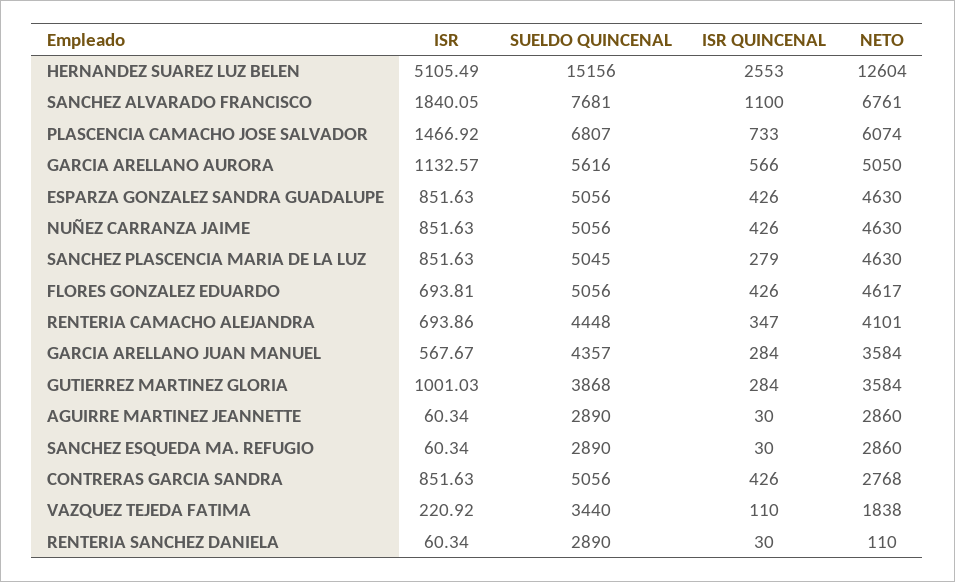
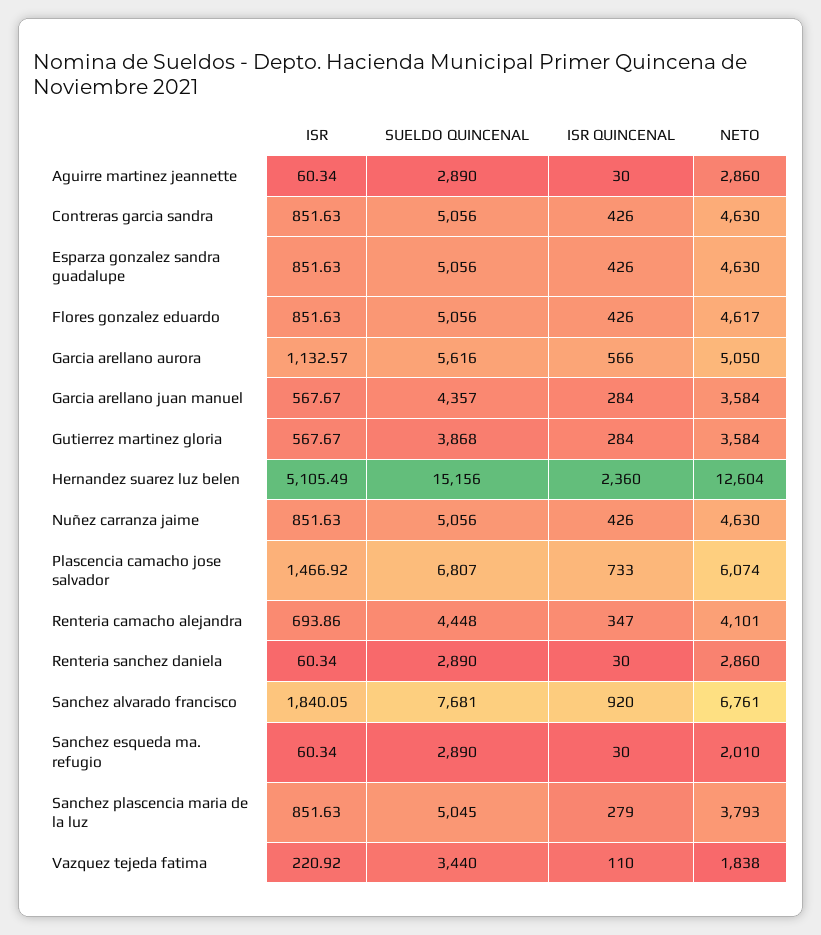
  {
    "ISR": {
      "HERNANDEZ SUAREZ LUZ BELEN": 5105.49,
      "SANCHEZ ALVARADO FRANCISCO": 1840.05,
      "PLASCENCIA CAMACHO JOSE SALVADOR": 1466.92,
      "GARCIA ARELLANO AURORA": 1132.57,
      "ESPARZA GONZALEZ SANDRA GUADALUPE": 851.63,
      "NUÑEZ CARRANZA JAIME": 851.63,
      "SANCHEZ PLASCENCIA MARIA DE LA LUZ": 851.63,
-     "FLORES GONZALEZ EDUARDO": 693.81,
+     "FLORES GONZALEZ EDUARDO": 851.63,
      "RENTERIA CAMACHO ALEJANDRA": 693.86,
      "GARCIA ARELLANO JUAN MANUEL": 567.67,
-     "GUTIERREZ MARTINEZ GLORIA": 1001.03,
+     "GUTIERREZ MARTINEZ GLORIA": 567.67,
      "AGUIRRE MARTINEZ JEANNETTE": 60.34,
      "SANCHEZ ESQUEDA MA. REFUGIO": 60.34,
      "CONTRERAS GARCIA SANDRA": 851.63,
      "VAZQUEZ TEJEDA FATIMA": 220.92,
      "RENTERIA SANCHEZ DANIELA": 60.34
    },
    "SUELDO QUINCENAL": {
      "HERNANDEZ SUAREZ LUZ BELEN": 15156,
      "SANCHEZ ALVARADO FRANCISCO": 7681,
      "PLASCENCIA CAMACHO JOSE SALVADOR": 6807,
      "GARCIA ARELLANO AURORA": 5616,
      "ESPARZA GONZALEZ SANDRA GUADALUPE": 5056,
      "NUÑEZ CARRANZA JAIME": 5056,
      "SANCHEZ PLASCENCIA MARIA DE LA LUZ": 5045,
      "FLORES GONZALEZ EDUARDO": 5056,
      "RENTERIA CAMACHO ALEJANDRA": 4448,
      "GARCIA ARELLANO JUAN MANUEL": 4357,
      "GUTIERREZ MARTINEZ GLORIA": 3868,
      "AGUIRRE MARTINEZ JEANNETTE": 2890,
      "SANCHEZ ESQUEDA MA. REFUGIO": 2890,
      "CONTRERAS GARCIA SANDRA": 5056,
      "VAZQUEZ TEJEDA FATIMA": 3440,
      "RENTERIA SANCHEZ DANIELA": 2890
    },
    "ISR QUINCENAL": {
-     "HERNANDEZ SUAREZ LUZ BELEN": 2553,
+     "HERNANDEZ SUAREZ LUZ BELEN": 2360,
-     "SANCHEZ ALVARADO FRANCISCO": 1100,
+     "SANCHEZ ALVARADO FRANCISCO": 920,
      "PLASCENCIA CAMACHO JOSE SALVADOR": 733,
      "GARCIA ARELLANO AURORA": 566,
      "ESPARZA GONZALEZ SANDRA GUADALUPE": 426,
      "NUÑEZ CARRANZA JAIME": 426,
      "SANCHEZ PLASCENCIA MARIA DE LA LUZ": 279,
      "FLORES GONZALEZ EDUARDO": 426,
      "RENTERIA CAMACHO ALEJANDRA": 347,
      "GARCIA ARELLANO JUAN MANUEL": 284,
      "GUTIERREZ MARTINEZ GLORIA": 284,
      "AGUIRRE MARTINEZ JEANNETTE": 30,
      "SANCHEZ ESQUEDA MA. REFUGIO": 30,
      "CONTRERAS GARCIA SANDRA": 426,
      "VAZQUEZ TEJEDA FATIMA": 110,
      "RENTERIA SANCHEZ DANIELA": 30
    },
    "NETO": {
      "HERNANDEZ SUAREZ LUZ BELEN": 12604,
      "SANCHEZ ALVARADO FRANCISCO": 6761,
      "PLASCENCIA CAMACHO JOSE SALVADOR": 6074,
      "GARCIA ARELLANO AURORA": 5050,
      "ESPARZA GONZALEZ SANDRA GUADALUPE": 4630,
      "NUÑEZ CARRANZA JAIME": 4630,
-     "SANCHEZ PLASCENCIA MARIA DE LA LUZ": 4630,
+     "SANCHEZ PLASCENCIA MARIA DE LA LUZ": 3793,
      "FLORES GONZALEZ EDUARDO": 4617,
      "RENTERIA CAMACHO ALEJANDRA": 4101,
      "GARCIA ARELLANO JUAN MANUEL": 3584,
      "GUTIERREZ MARTINEZ GLORIA": 3584,
      "AGUIRRE MARTINEZ JEANNETTE": 2860,
-     "SANCHEZ ESQUEDA MA. REFUGIO": 2860,
+     "SANCHEZ ESQUEDA MA. REFUGIO": 2010,
-     "CONTRERAS GARCIA SANDRA": 2768,
+     "CONTRERAS GARCIA SANDRA": 4630,
      "VAZQUEZ TEJEDA FATIMA": 1838,
-     "RENTERIA SANCHEZ DANIELA": 110
+     "RENTERIA SANCHEZ DANIELA": 2860
    }
  }

